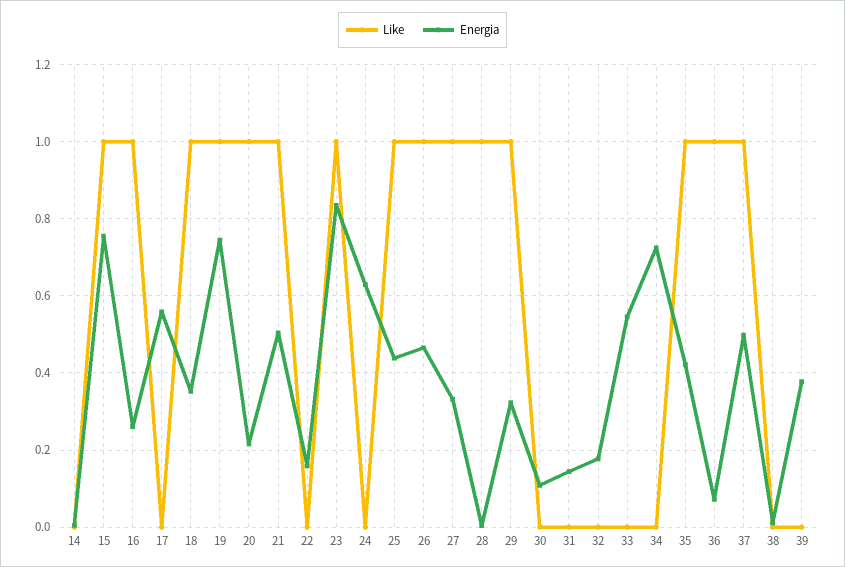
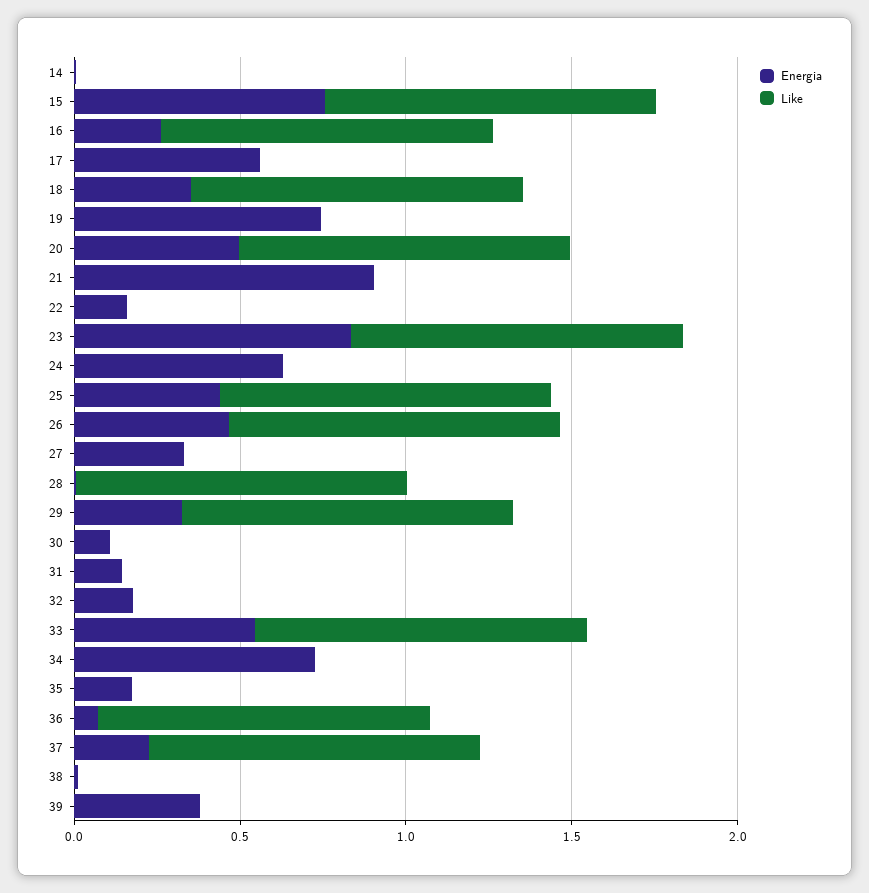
  {
    "Like": {
      "14": 0,
      "15": 1,
      "16": 1,
      "17": 0,
      "18": 1,
-     "19": 1,
+     "19": 0,
      "20": 1,
-     "21": 1,
+     "21": 0,
      "22": 0,
      "23": 1,
      "24": 0,
      "25": 1,
      "26": 1,
-     "27": 1,
+     "27": 0,
      "28": 1,
      "29": 1,
      "30": 0,
      "31": 0,
      "32": 0,
-     "33": 0,
+     "33": 1,
      "34": 0,
-     "35": 1,
+     "35": 0,
      "36": 1,
      "37": 1,
      "38": 0,
      "39": 0
    },
    "Energia": {
      "14": 0,
      "15": 0.76,
      "16": 0.26,
      "17": 0.56,
      "18": 0.36,
      "19": 0.74,
-     "20": 0.22,
+     "20": 0.5,
-     "21": 0.5,
+     "21": 0.9,
      "22": 0.16,
      "23": 0.84,
      "24": 0.62,
      "25": 0.44,
      "26": 0.46,
      "27": 0.34,
      "28": 0,
      "29": 0.32,
      "30": 0.1,
      "31": 0.14,
      "32": 0.18,
      "33": 0.54,
      "34": 0.72,
-     "35": 0.42,
+     "35": 0.2,
      "36": 0.08,
-     "37": 0.5,
+     "37": 0.2,
      "38": 0.02,
      "39": 0.38
    }
  }

